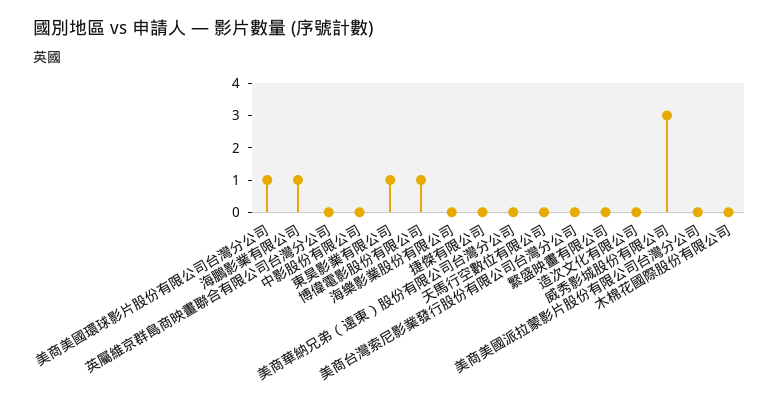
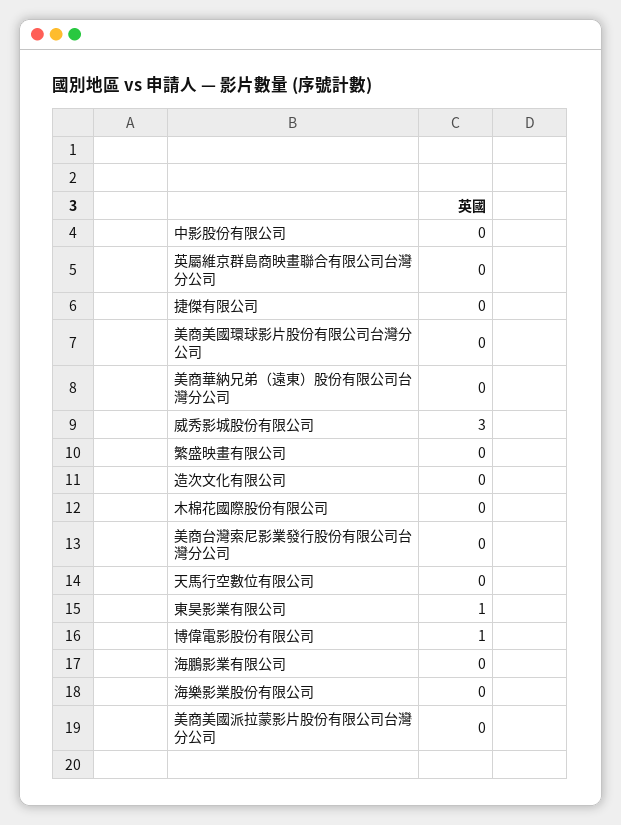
  {
-   "美商美國環球影片股份有限公司台灣分公司": 1,
+   "美商美國環球影片股份有限公司台灣分公司": 0,
-   "海鵬影業有限公司": 1,
+   "海鵬影業有限公司": 0,
    "英屬維京群島商映畫聯合有限公司台灣分公司": 0,
    "中影股份有限公司": 0,
    "東昊影業有限公司": 1,
    "博偉電影股份有限公司": 1,
    "海樂影業股份有限公司": 0,
    "捷傑有限公司": 0,
    "美商華納兄弟（遠東）股份有限公司台灣分公司": 0,
    "天馬行空數位有限公司": 0,
    "美商台灣索尼影業發行股份有限公司台灣分公司": 0,
    "繁盛映畫有限公司": 0,
    "造次文化有限公司": 0,
    "威秀影城股份有限公司": 3,
    "美商美國派拉蒙影片股份有限公司台灣分公司": 0,
    "木棉花國際股份有限公司": 0
  }

